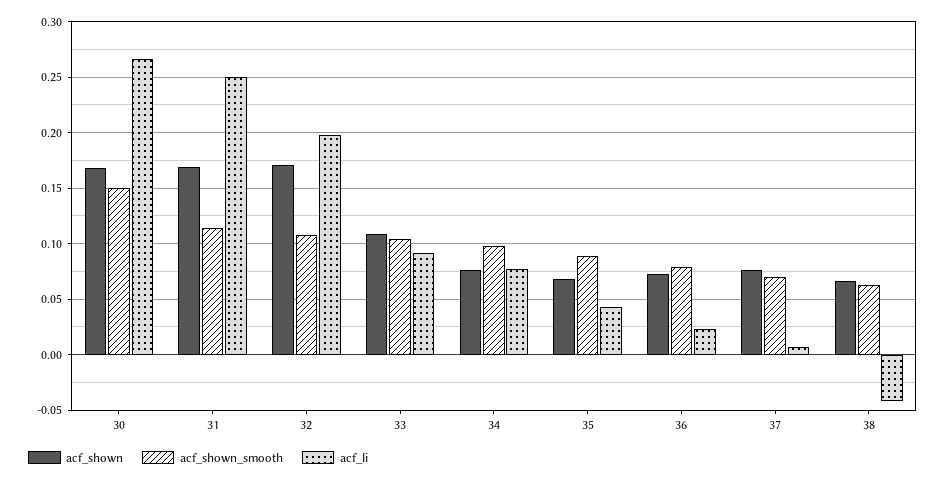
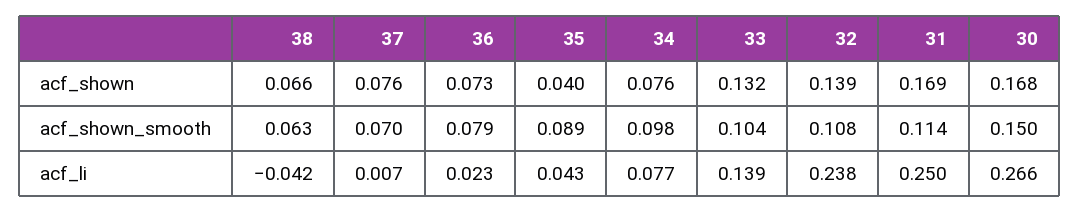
  {
    "acf_shown": {
      "30": 0.168,
      "31": 0.169,
-     "32": 0.17,
+     "32": 0.139,
-     "33": 0.11,
+     "33": 0.132,
      "34": 0.076,
-     "35": 0.07,
+     "35": 0.04,
      "36": 0.073,
      "37": 0.076,
      "38": 0.066
    },
    "acf_shown_smooth": {
      "30": 0.15,
      "31": 0.114,
      "32": 0.108,
      "33": 0.104,
      "34": 0.098,
      "35": 0.089,
      "36": 0.079,
      "37": 0.07,
      "38": 0.063
    },
    "acf_li": {
      "30": 0.266,
      "31": 0.25,
-     "32": 0.2,
+     "32": 0.238,
-     "33": 0.09,
+     "33": 0.139,
      "34": 0.077,
      "35": 0.043,
      "36": 0.023,
      "37": 0.007,
      "38": -0.042
    }
  }

